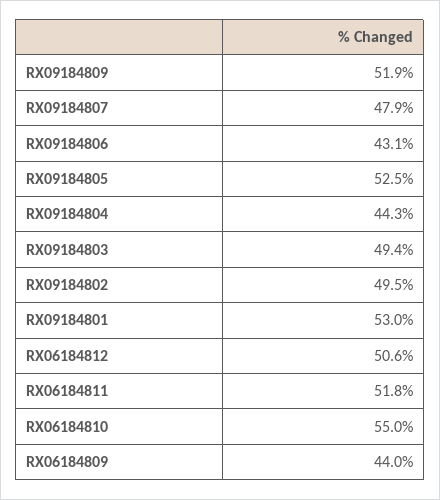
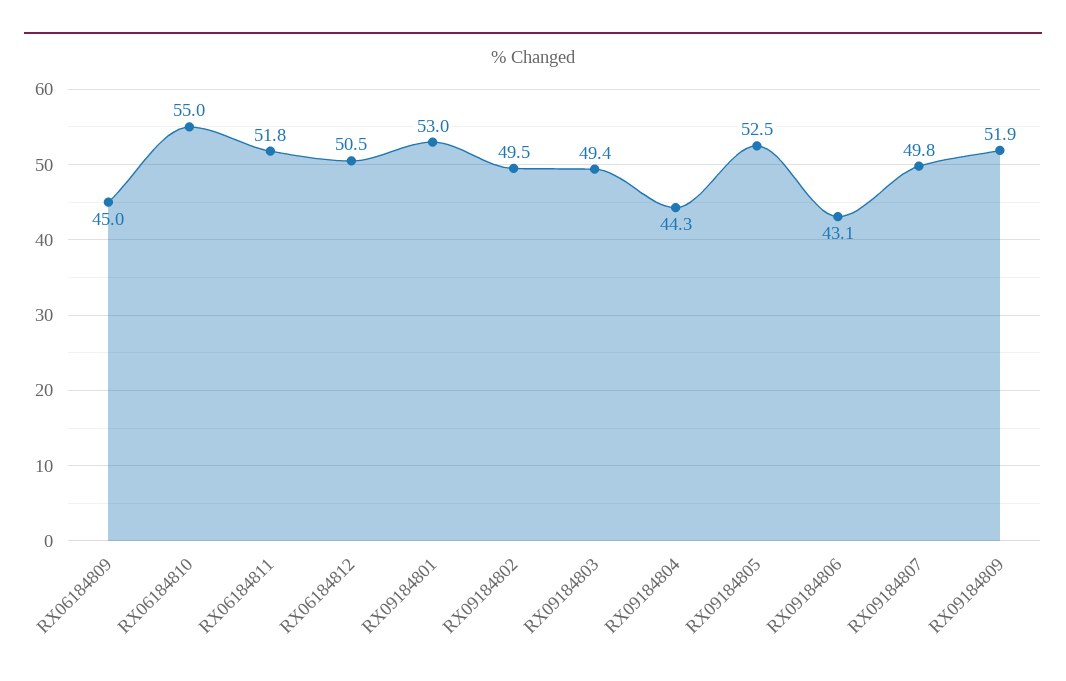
  {
    "RX09184809": 51.9,
-   "RX09184807": 47.9,
+   "RX09184807": 49.8,
    "RX09184806": 43.1,
    "RX09184805": 52.5,
    "RX09184804": 44.3,
    "RX09184803": 49.4,
    "RX09184802": 49.5,
    "RX09184801": 53,
-   "RX06184812": 50.6,
+   "RX06184812": 50.5,
    "RX06184811": 51.8,
    "RX06184810": 55,
-   "RX06184809": 44
+   "RX06184809": 45
  }

